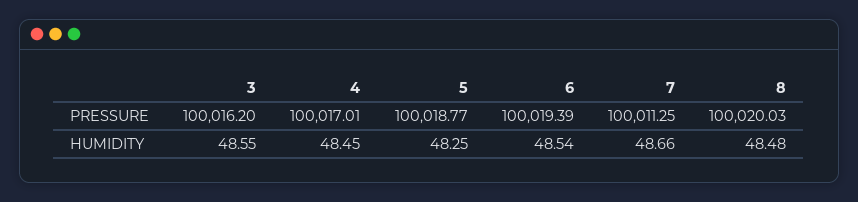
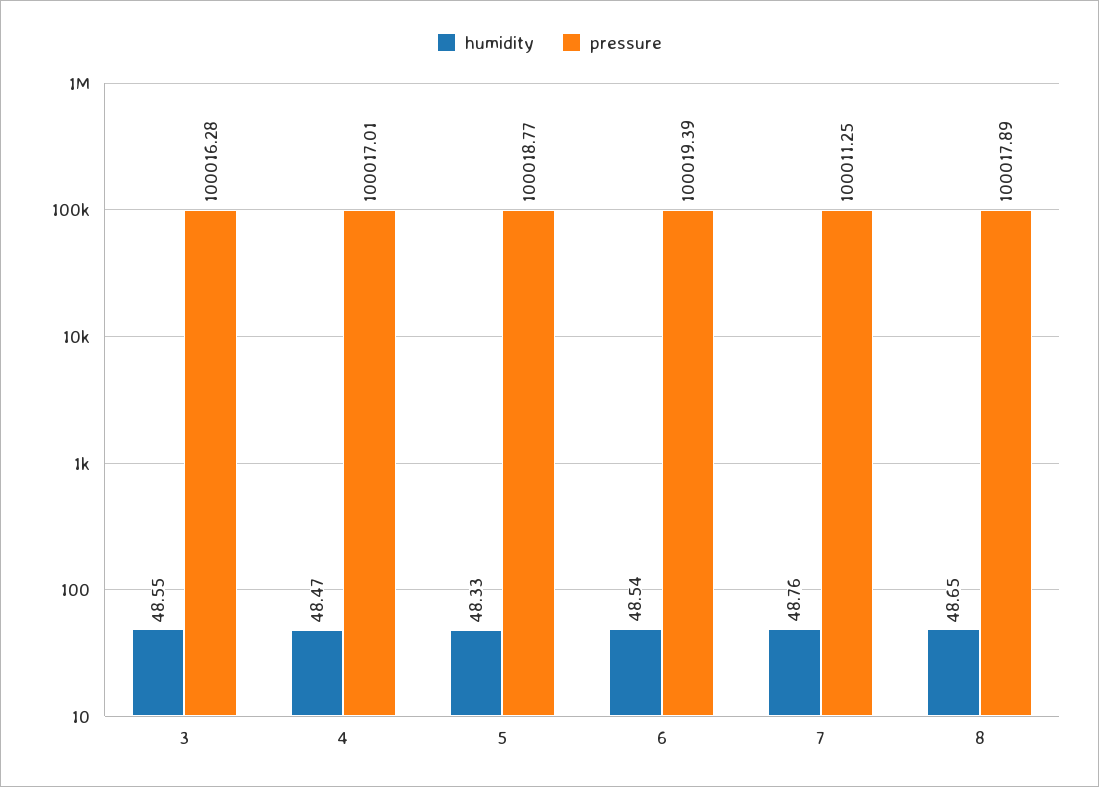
  {
    "PRESSURE": {
-     "3": 100016.2,
+     "3": 100016.28,
      "4": 100017.01,
      "5": 100018.77,
      "6": 100019.39,
      "7": 100011.25,
-     "8": 100020.03
+     "8": 100017.89
    },
    "HUMIDITY": {
      "3": 48.55,
-     "4": 48.45,
+     "4": 48.47,
-     "5": 48.25,
+     "5": 48.33,
      "6": 48.54,
-     "7": 48.66,
+     "7": 48.76,
-     "8": 48.48
+     "8": 48.65
    }
  }

